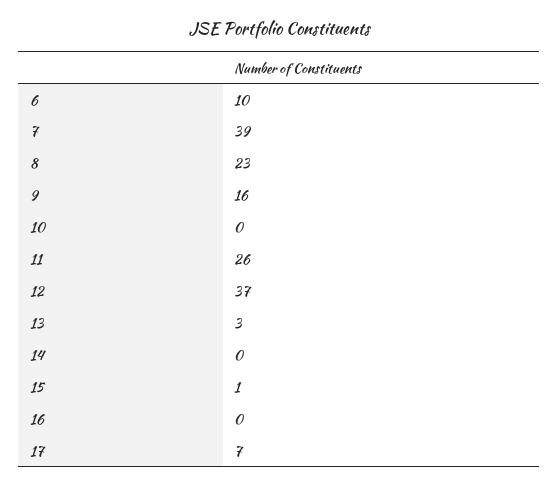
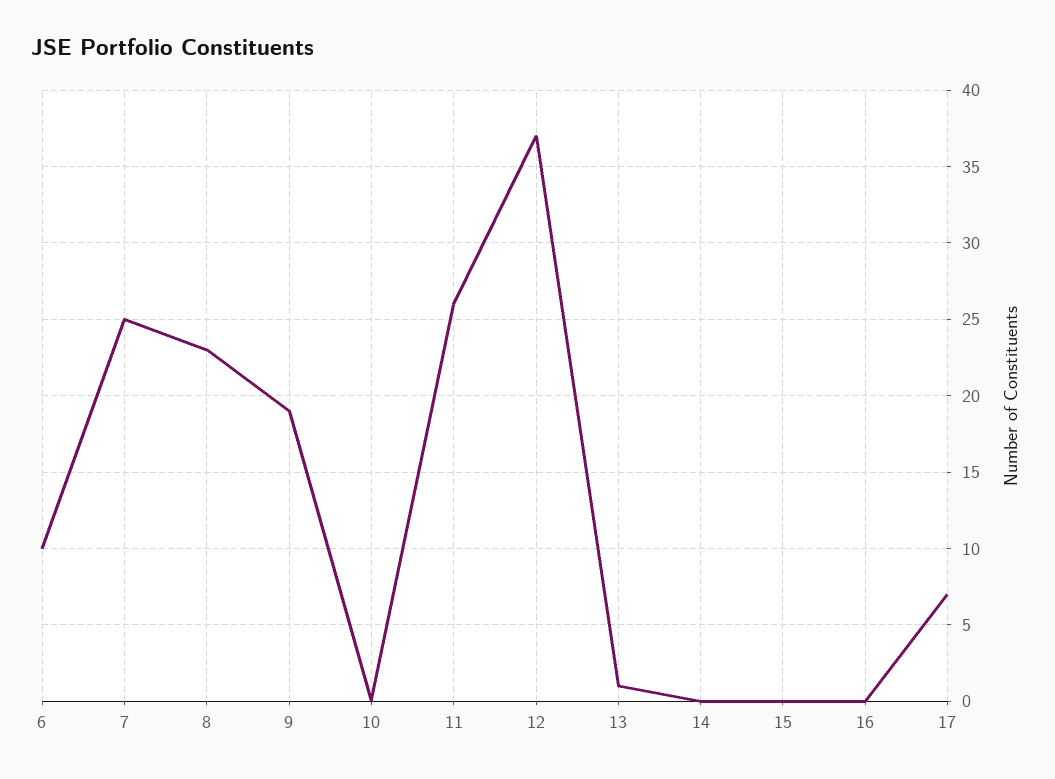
  {
    "6": 10,
-   "7": 39,
+   "7": 25,
    "8": 23,
-   "9": 16,
+   "9": 19,
    "10": 0,
    "11": 26,
    "12": 37,
-   "13": 3,
+   "13": 1,
    "14": 0,
-   "15": 1,
+   "15": 0,
    "16": 0,
    "17": 7
  }

